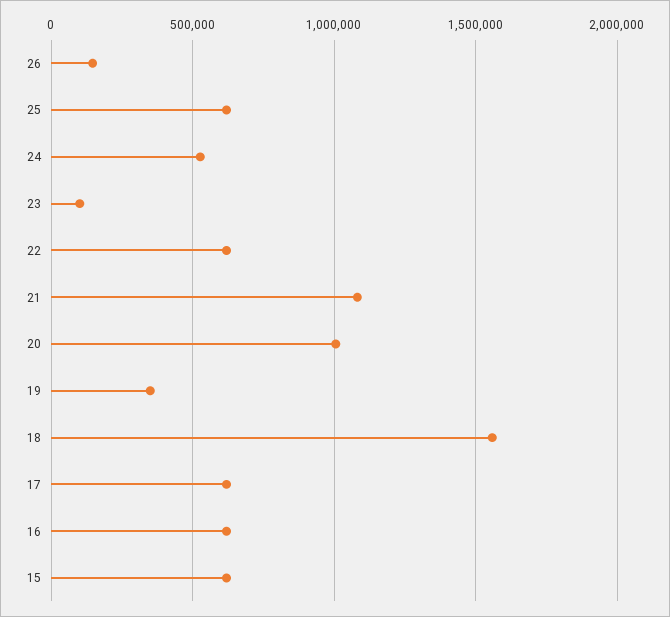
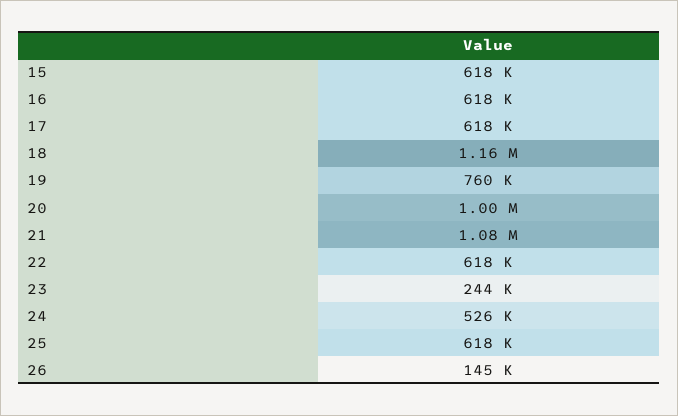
  {
    "26": 145000,
    "25": 618000,
    "24": 526000,
-   "23": 100000,
+   "23": 244000,
    "22": 618000,
    "21": 1080000,
    "20": 1000000,
-   "19": 350000,
+   "19": 760000,
-   "18": 1550000,
+   "18": 1160000,
    "17": 618000,
    "16": 618000,
    "15": 618000
  }

